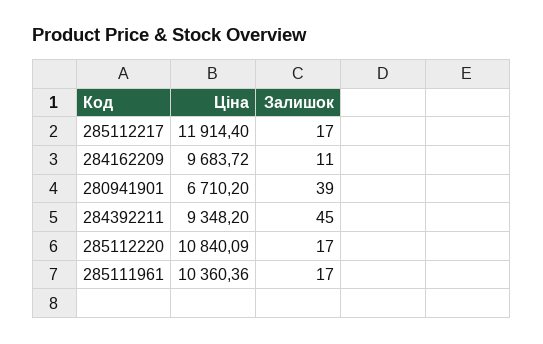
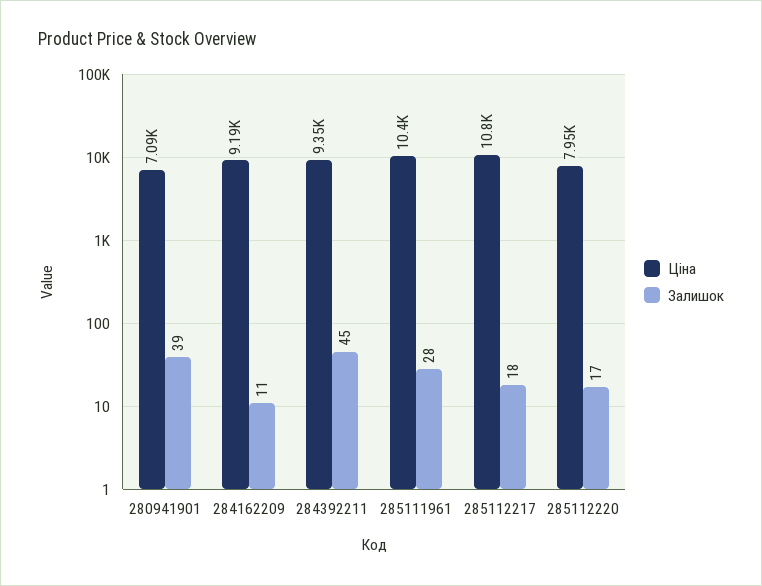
  {
    "Ціна": {
-     "285112217": 11914.4,
+     "285112217": 10800,
-     "284162209": 9683.72,
+     "284162209": 9190,
-     "280941901": 6710.2,
+     "280941901": 7090,
      "284392211": 9348.2,
-     "285112220": 10840.09,
+     "285112220": 7950,
      "285111961": 10360.36
    },
    "Залишок": {
-     "285112217": 17,
+     "285112217": 18,
      "284162209": 11,
      "280941901": 39,
      "284392211": 45,
      "285112220": 17,
-     "285111961": 17
+     "285111961": 28
    }
  }

